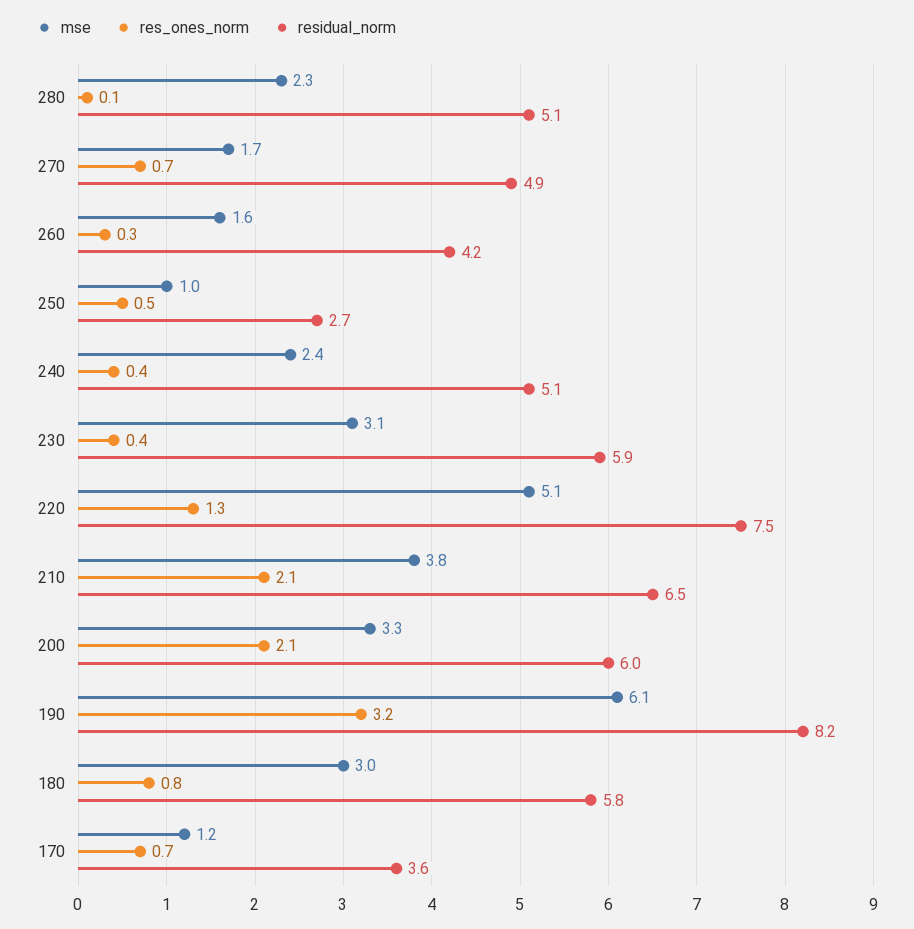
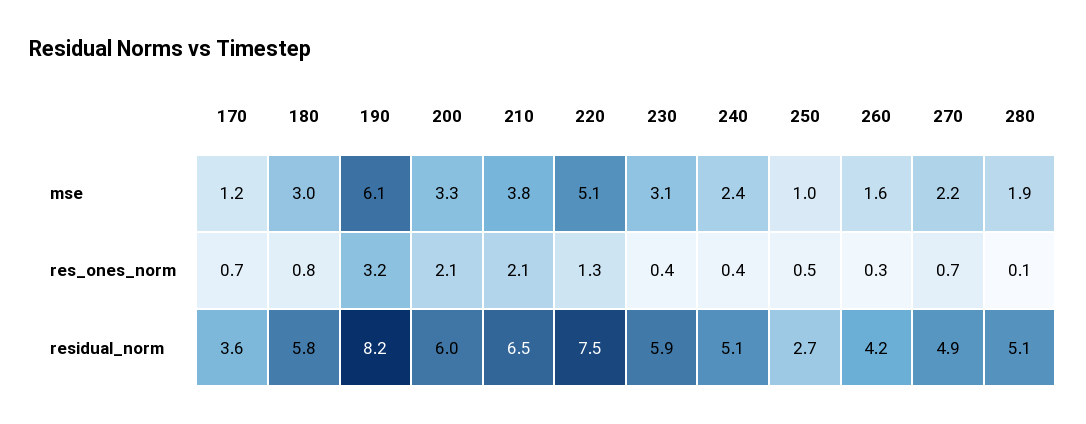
  {
    "mse": {
-     "280": 2.3,
+     "280": 1.9,
-     "270": 1.7,
+     "270": 2.2,
      "260": 1.6,
      "250": 1,
      "240": 2.4,
      "230": 3.1,
      "220": 5.1,
      "210": 3.8,
      "200": 3.3,
      "190": 6.1,
      "180": 3,
      "170": 1.2
    },
    "res_ones_norm": {
      "280": 0.1,
      "270": 0.7,
      "260": 0.3,
      "250": 0.5,
      "240": 0.4,
      "230": 0.4,
      "220": 1.3,
      "210": 2.1,
      "200": 2.1,
      "190": 3.2,
      "180": 0.8,
      "170": 0.7
    },
    "residual_norm": {
      "280": 5.1,
      "270": 4.9,
      "260": 4.2,
      "250": 2.7,
      "240": 5.1,
      "230": 5.9,
      "220": 7.5,
      "210": 6.5,
      "200": 6,
      "190": 8.2,
      "180": 5.8,
      "170": 3.6
    }
  }

